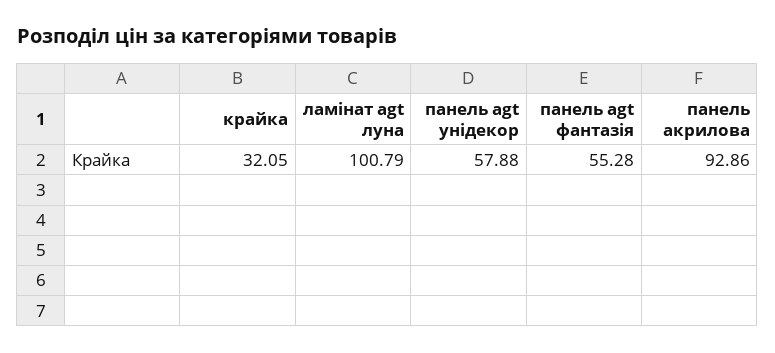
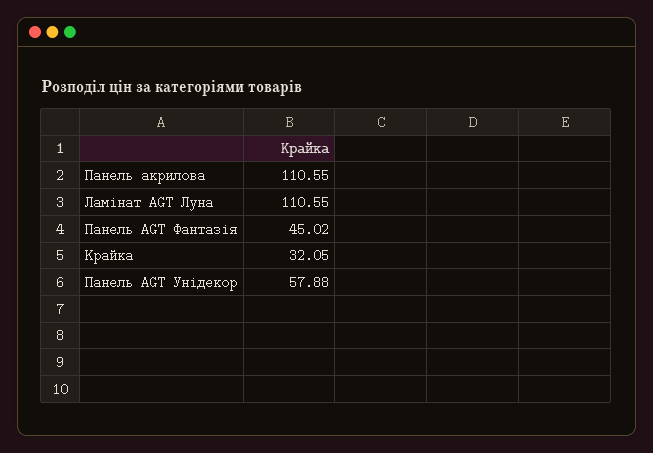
  {
    "крайка": 32.05,
-   "ламінат agt луна": 100.79,
+   "ламінат agt луна": 110.55,
    "панель agt унідекор": 57.88,
-   "панель agt фантазія": 55.28,
+   "панель agt фантазія": 45.02,
-   "панель акрилова": 92.86
+   "панель акрилова": 110.55
  }

